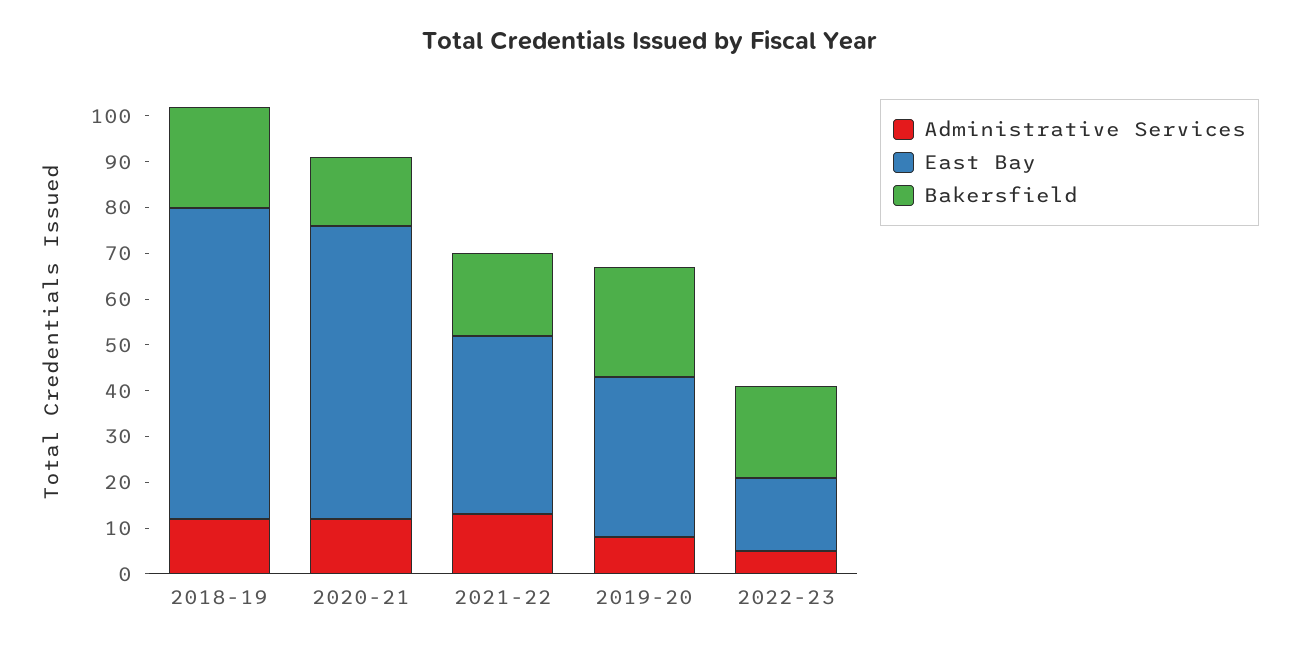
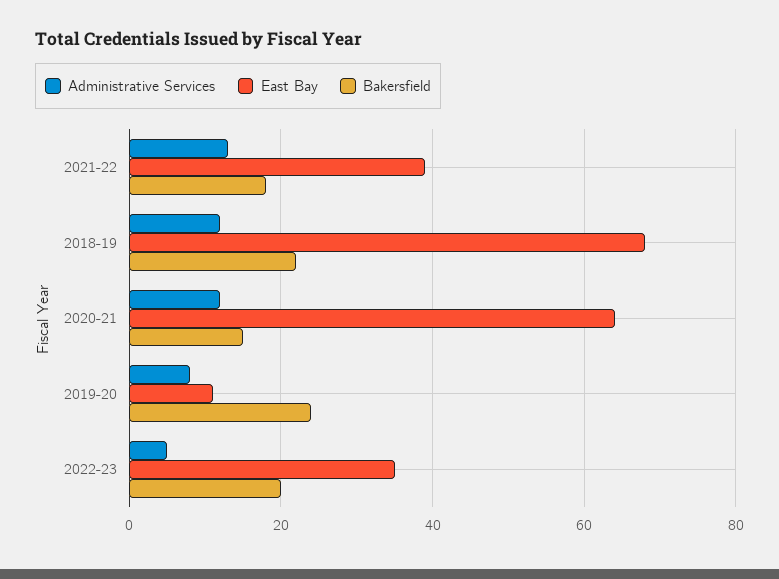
  {
    "Administrative Services": {
      "2018-19": 10,
      "2020-21": 10,
      "2021-22": 15,
      "2019-20": 10,
      "2022-23": 5
    },
    "East Bay": {
      "2018-19": 70,
      "2020-21": 65,
      "2021-22": 40,
-     "2019-20": 35,
+     "2019-20": 10,
-     "2022-23": 15
+     "2022-23": 35
    },
    "Bakersfield": {
      "2018-19": 20,
      "2020-21": 15,
      "2021-22": 20,
      "2019-20": 25,
      "2022-23": 20
    }
  }

